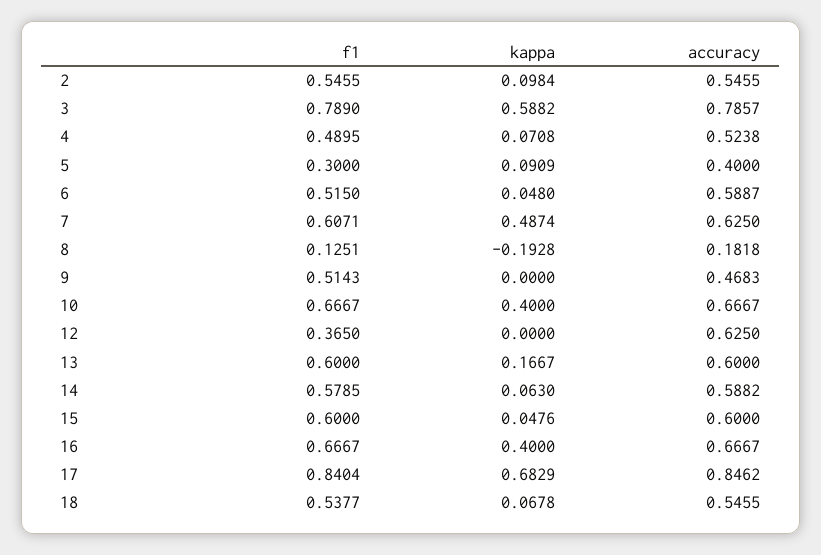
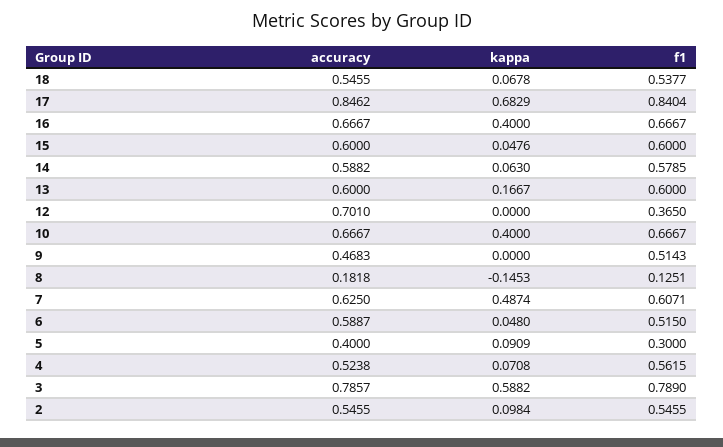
  {
    "f1": {
      "2": 0.5455,
      "3": 0.789,
-     "4": 0.4895,
+     "4": 0.5615,
      "5": 0.3,
      "6": 0.515,
      "7": 0.6071,
      "8": 0.1251,
      "9": 0.5143,
      "10": 0.6667,
      "12": 0.365,
      "13": 0.6,
      "14": 0.5785,
      "15": 0.6,
      "16": 0.6667,
      "17": 0.8404,
      "18": 0.5377
    },
    "kappa": {
      "2": 0.0984,
      "3": 0.5882,
      "4": 0.0708,
      "5": 0.0909,
      "6": 0.048,
      "7": 0.4874,
-     "8": -0.1928,
+     "8": -0.1453,
      "9": 0,
      "10": 0.4,
      "12": 0,
      "13": 0.1667,
      "14": 0.063,
      "15": 0.0476,
      "16": 0.4,
      "17": 0.6829,
      "18": 0.0678
    },
    "accuracy": {
      "2": 0.5455,
      "3": 0.7857,
      "4": 0.5238,
      "5": 0.4,
      "6": 0.5887,
      "7": 0.625,
      "8": 0.1818,
      "9": 0.4683,
      "10": 0.6667,
-     "12": 0.625,
+     "12": 0.701,
      "13": 0.6,
      "14": 0.5882,
      "15": 0.6,
      "16": 0.6667,
      "17": 0.8462,
      "18": 0.5455
    }
  }

